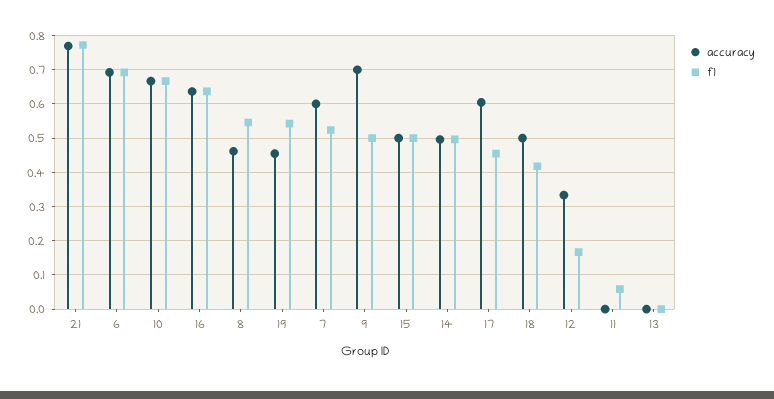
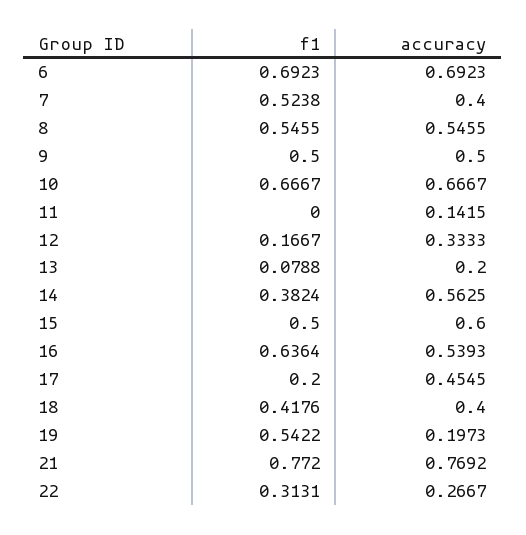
  {
    "accuracy": {
      "21": 0.7692,
      "6": 0.6923,
      "10": 0.6667,
-     "16": 0.64,
+     "16": 0.5393,
-     "8": 0.46,
+     "8": 0.5455,
-     "19": 0.46,
+     "19": 0.1973,
-     "7": 0.6,
+     "7": 0.4,
-     "9": 0.7,
+     "9": 0.5,
-     "15": 0.5,
+     "15": 0.6,
-     "14": 0.5,
+     "14": 0.5625,
-     "17": 0.6,
+     "17": 0.4545,
-     "18": 0.5,
+     "18": 0.4,
      "12": 0.3333,
-     "11": 0,
+     "11": 0.1415,
-     "13": 0
+     "13": 0.2,
+     "22": 0.2667
    },
    "f1": {
      "21": 0.772,
      "6": 0.6923,
      "10": 0.6667,
      "16": 0.6364,
      "8": 0.5455,
      "19": 0.5422,
      "7": 0.5238,
      "9": 0.5,
      "15": 0.5,
-     "14": 0.5,
+     "14": 0.3824,
-     "17": 0.46,
+     "17": 0.2,
      "18": 0.4176,
      "12": 0.1667,
-     "11": 0.06,
+     "11": 0,
-     "13": 0
+     "13": 0.0788,
+     "22": 0.3131
    }
  }

